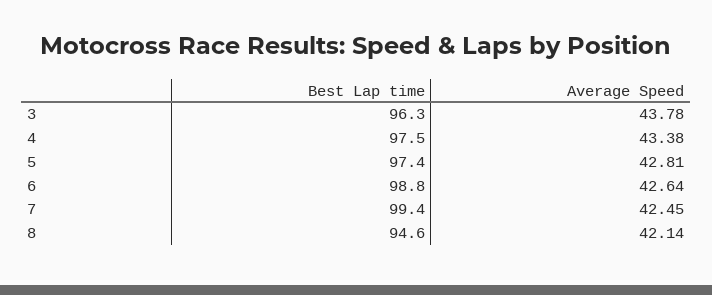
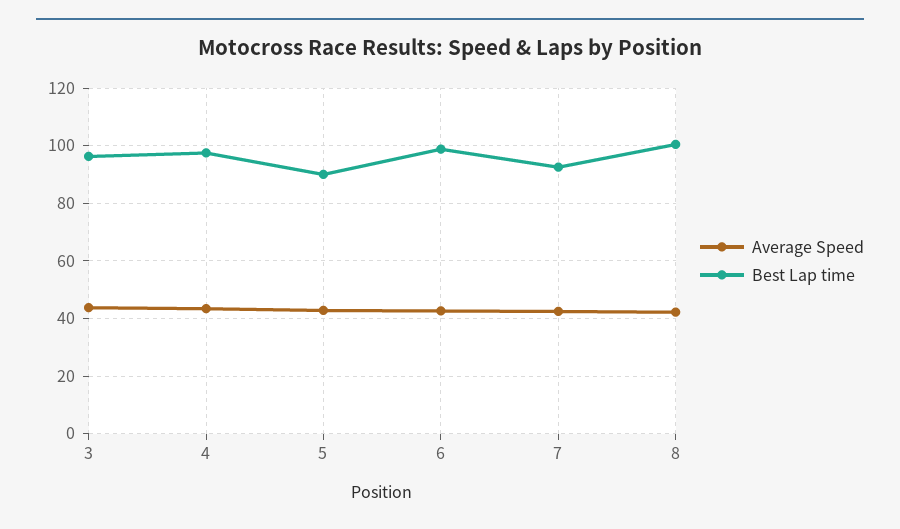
  {
    "Best Lap time": {
      "3": 96.3,
      "4": 97.5,
-     "5": 97.4,
+     "5": 90,
      "6": 98.8,
-     "7": 99.4,
+     "7": 92.5,
-     "8": 94.6
+     "8": 100
    },
    "Average Speed": {
      "3": 43.78,
      "4": 43.38,
      "5": 42.81,
      "6": 42.64,
      "7": 42.45,
      "8": 42.14
    }
  }

